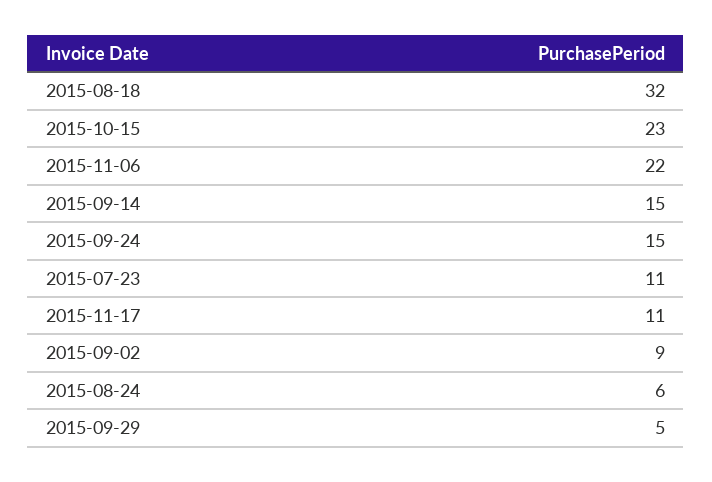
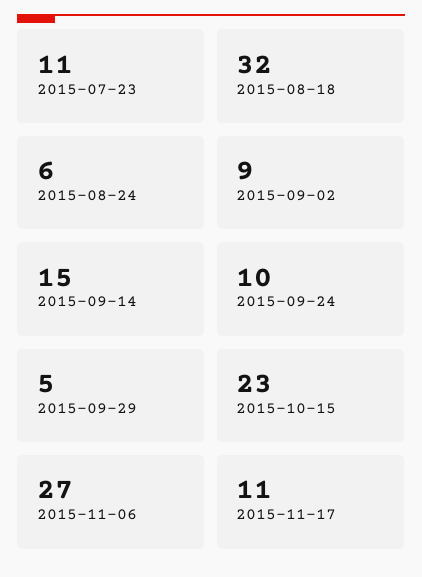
  {
    "2015-08-18": 32,
    "2015-10-15": 23,
-   "2015-11-06": 22,
+   "2015-11-06": 27,
    "2015-09-14": 15,
-   "2015-09-24": 15,
+   "2015-09-24": 10,
    "2015-07-23": 11,
    "2015-11-17": 11,
    "2015-09-02": 9,
    "2015-08-24": 6,
    "2015-09-29": 5
  }

